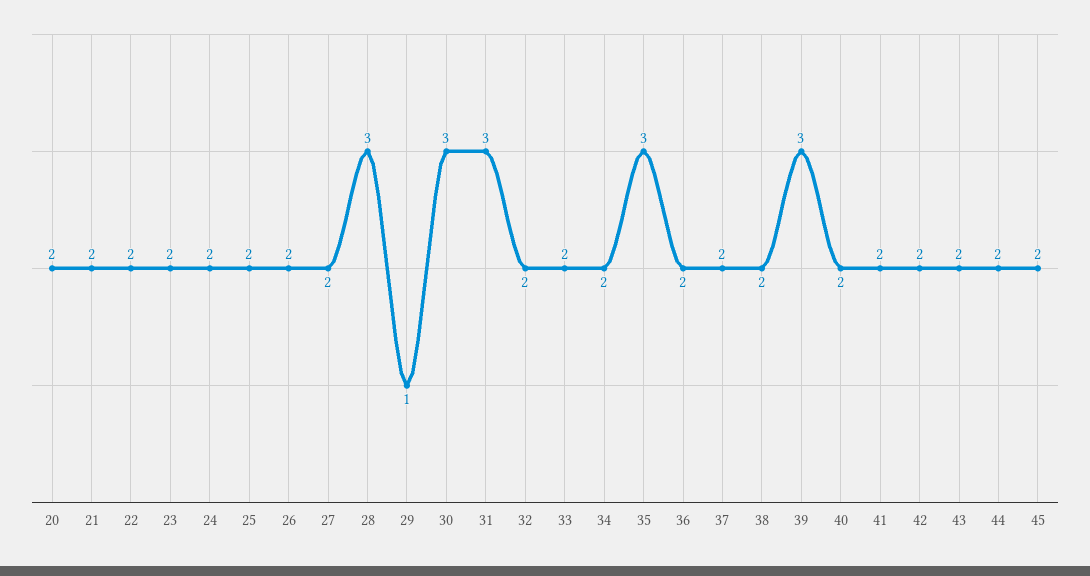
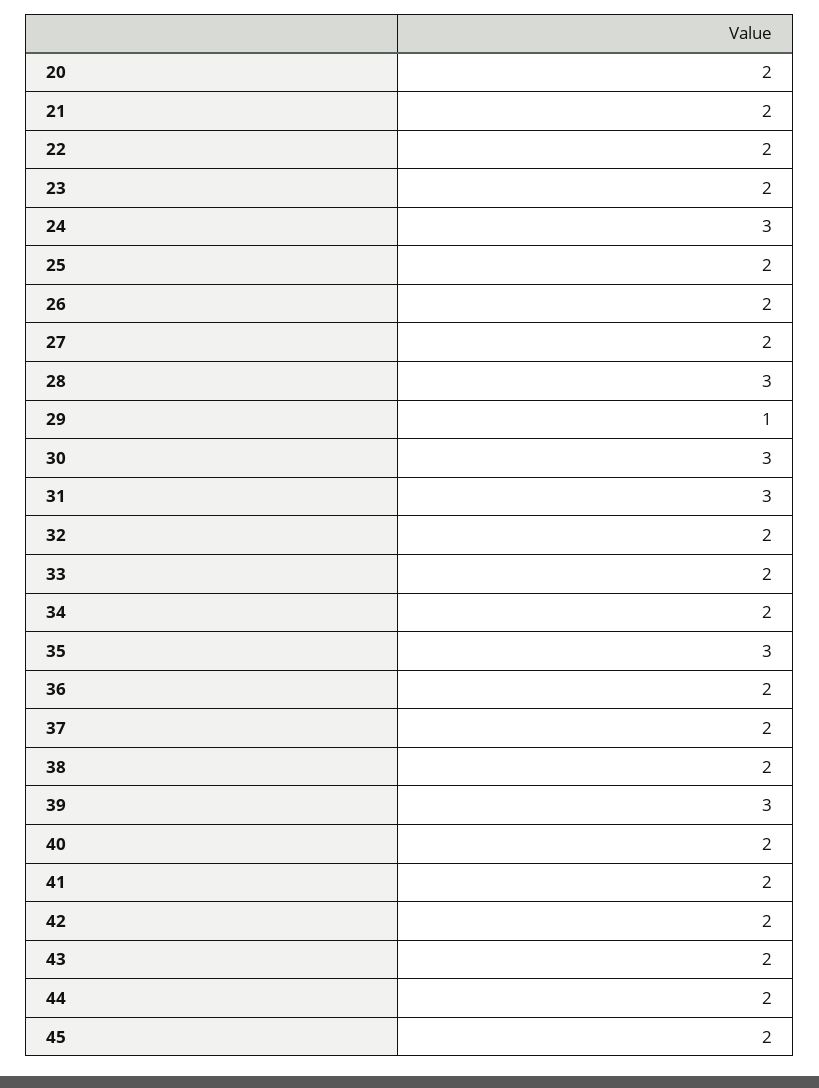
  {
    "20": 2,
    "21": 2,
    "22": 2,
    "23": 2,
-   "24": 2,
+   "24": 3,
    "25": 2,
    "26": 2,
    "27": 2,
    "28": 3,
    "29": 1,
    "30": 3,
    "31": 3,
    "32": 2,
    "33": 2,
    "34": 2,
    "35": 3,
    "36": 2,
    "37": 2,
    "38": 2,
    "39": 3,
    "40": 2,
    "41": 2,
    "42": 2,
    "43": 2,
    "44": 2,
    "45": 2
  }

